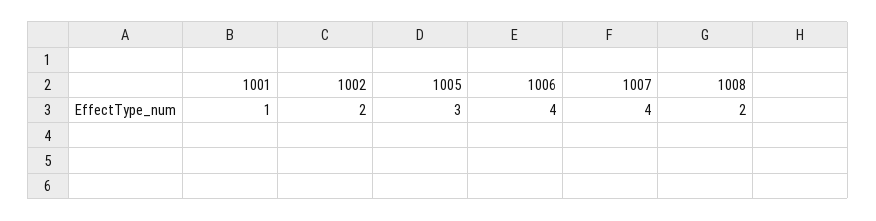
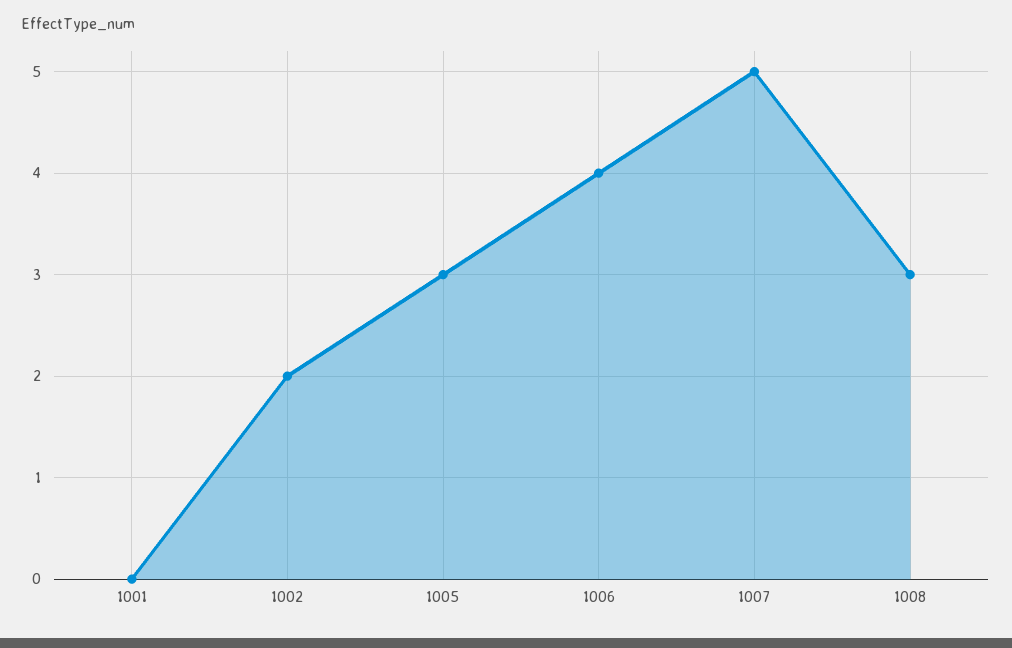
  {
-   "1001": 1,
+   "1001": 0,
    "1002": 2,
    "1005": 3,
    "1006": 4,
-   "1007": 4,
+   "1007": 5,
-   "1008": 2
+   "1008": 3
  }

